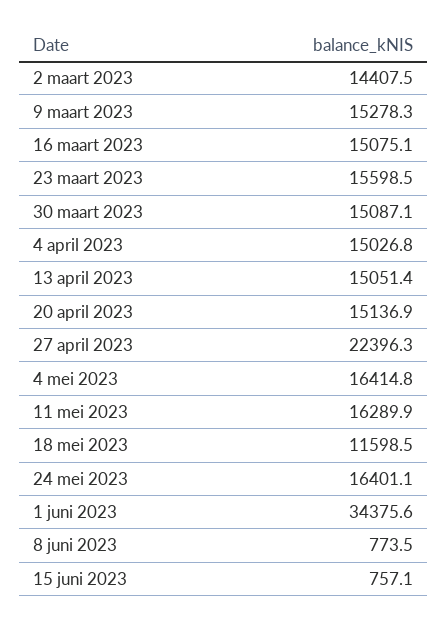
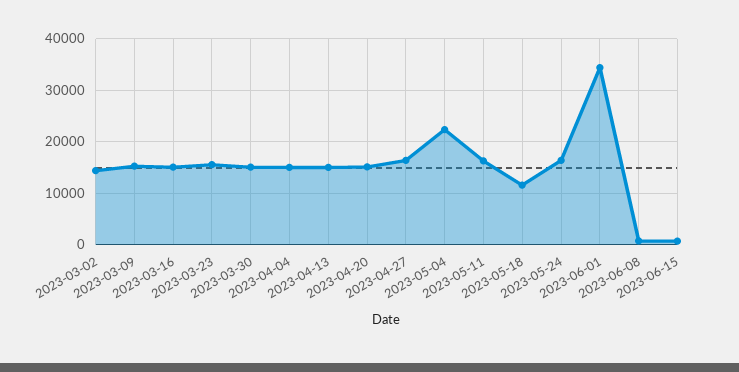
  {
    "2 maart 2023": 14407.5,
    "9 maart 2023": 15278.3,
    "16 maart 2023": 15075.1,
    "23 maart 2023": 15598.5,
    "30 maart 2023": 15087.1,
    "4 april 2023": 15026.8,
    "13 april 2023": 15051.4,
    "20 april 2023": 15136.9,
-   "27 april 2023": 22396.3,
+   "27 april 2023": 16000,
-   "4 mei 2023": 16414.8,
+   "4 mei 2023": 22000,
    "11 mei 2023": 16289.9,
    "18 mei 2023": 11598.5,
    "24 mei 2023": 16401.1,
    "1 juni 2023": 34375.6,
    "8 juni 2023": 773.5,
    "15 juni 2023": 757.1
  }

